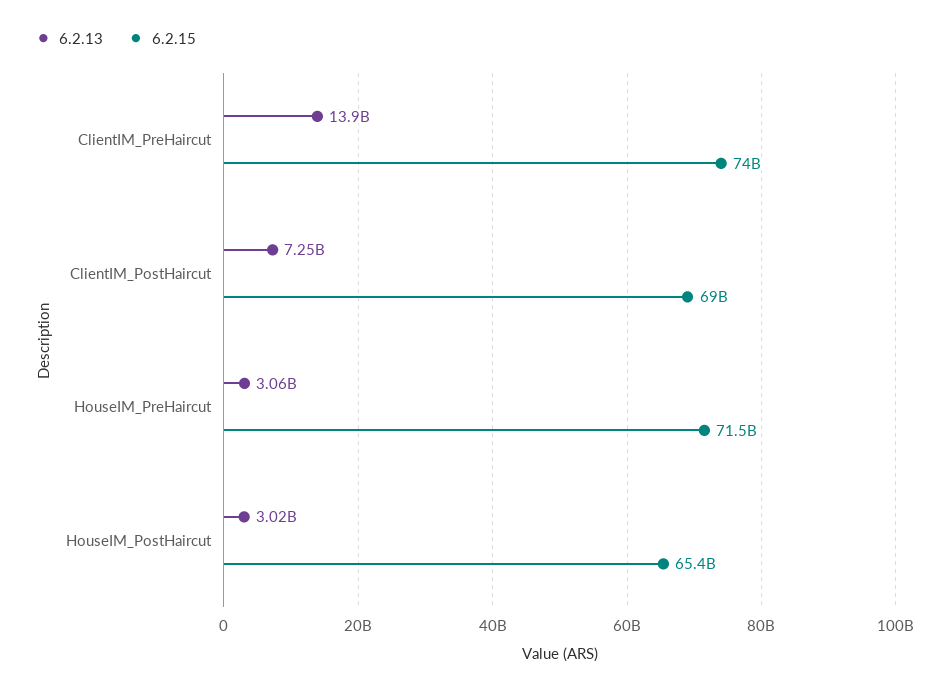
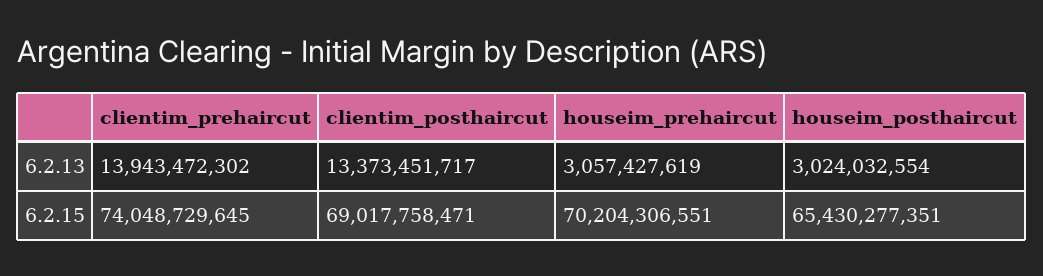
  {
    "6.2.13": {
      "ClientIM_PreHaircut": 13943472302,
-     "ClientIM_PostHaircut": 7250000000,
+     "ClientIM_PostHaircut": 13373451717,
      "HouseIM_PreHaircut": 3057427619,
      "HouseIM_PostHaircut": 3024032554
    },
    "6.2.15": {
      "ClientIM_PreHaircut": 74048729645,
      "ClientIM_PostHaircut": 69017758471,
-     "HouseIM_PreHaircut": 71500000000,
+     "HouseIM_PreHaircut": 70204306551,
      "HouseIM_PostHaircut": 65430277351
    }
  }

